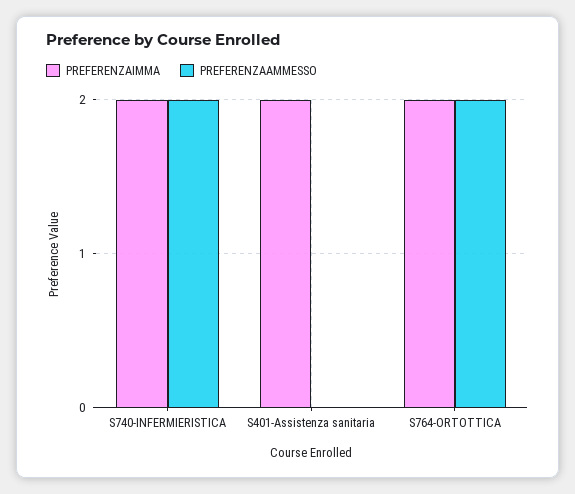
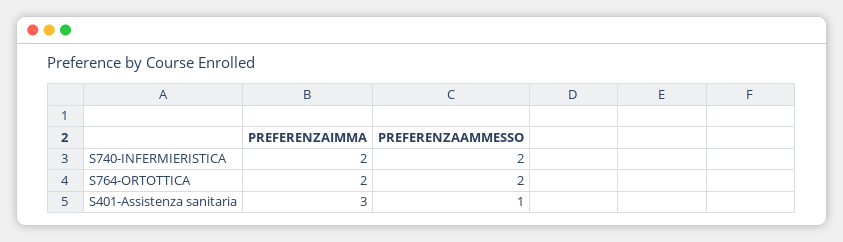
  {
    "PREFERENZAIMMA": {
      "S740-INFERMIERISTICA": 2,
-     "S401-Assistenza sanitaria": 2,
+     "S401-Assistenza sanitaria": 3,
      "S764-ORTOTTICA": 2
    },
    "PREFERENZAAMMESSO": {
      "S740-INFERMIERISTICA": 2,
-     "S401-Assistenza sanitaria": 0,
+     "S401-Assistenza sanitaria": 1,
      "S764-ORTOTTICA": 2
    }
  }

